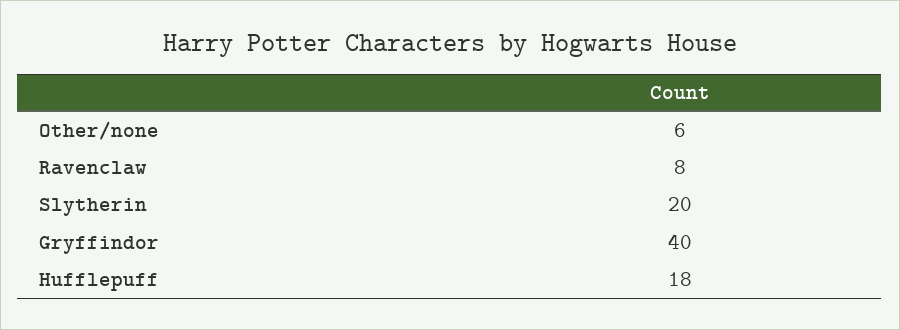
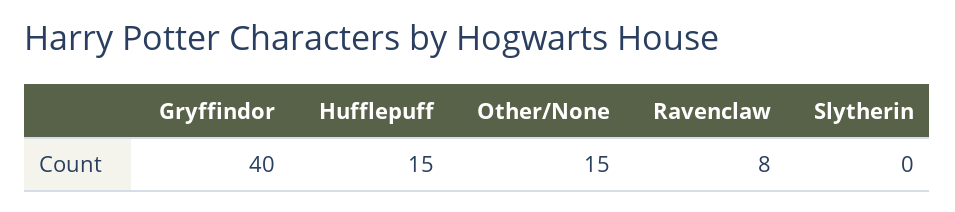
  {
-   "Other/none": 6,
+   "Other/none": 15,
    "Ravenclaw": 8,
-   "Slytherin": 20,
+   "Slytherin": 0,
    "Gryffindor": 40,
-   "Hufflepuff": 18
+   "Hufflepuff": 15
  }

